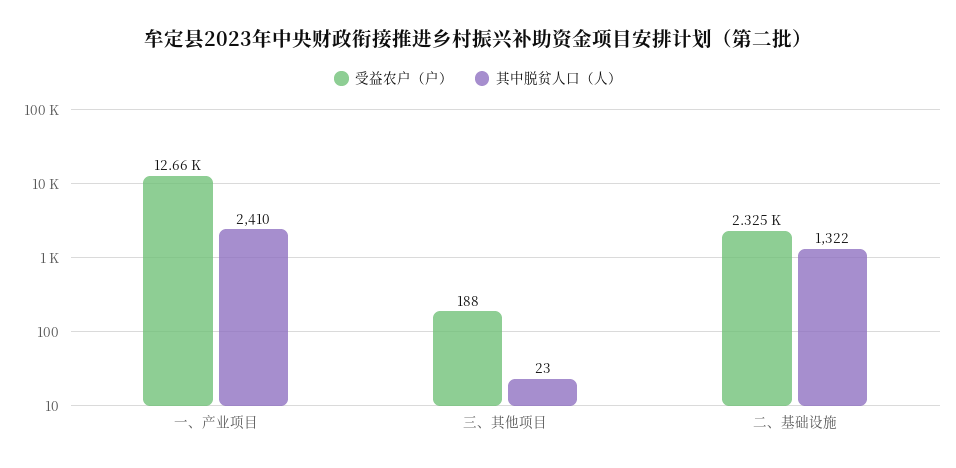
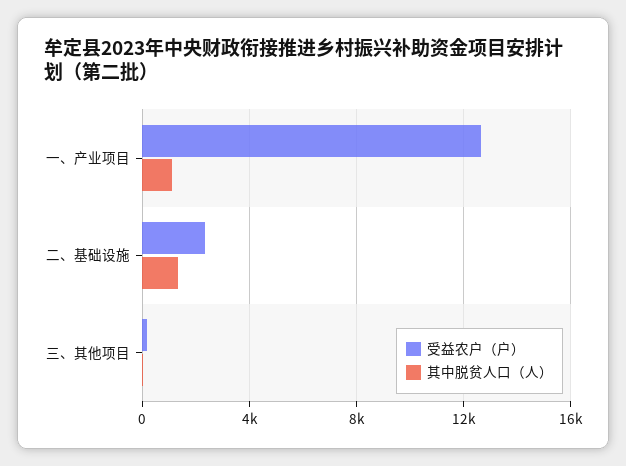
  {
    "受益农户（户）": {
      "一、产业项目": 12660,
      "三、其他项目": 188,
      "二、基础设施": 2325
    },
    "其中脱贫人口（人）": {
-     "一、产业项目": 2410,
+     "一、产业项目": 1000,
      "三、其他项目": 23,
      "二、基础设施": 1322
    }
  }

